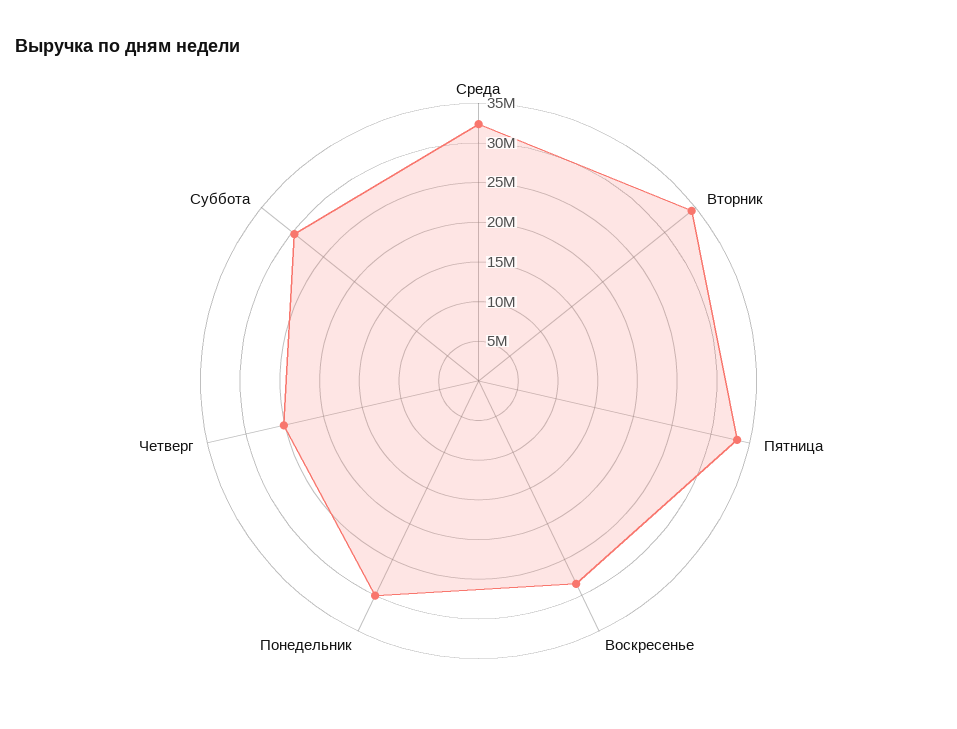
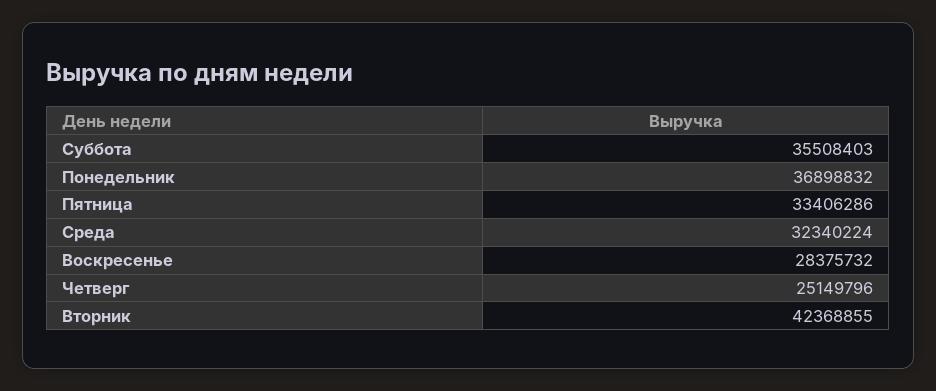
  {
    "Среда": 32340224,
-   "Вторник": 35000000,
+   "Вторник": 42368855,
    "Пятница": 33406286,
    "Воскресенье": 28375732,
-   "Понедельник": 30000000,
+   "Понедельник": 36898832,
    "Четверг": 25149796,
-   "Суббота": 30000000
+   "Суббота": 35508403
  }

